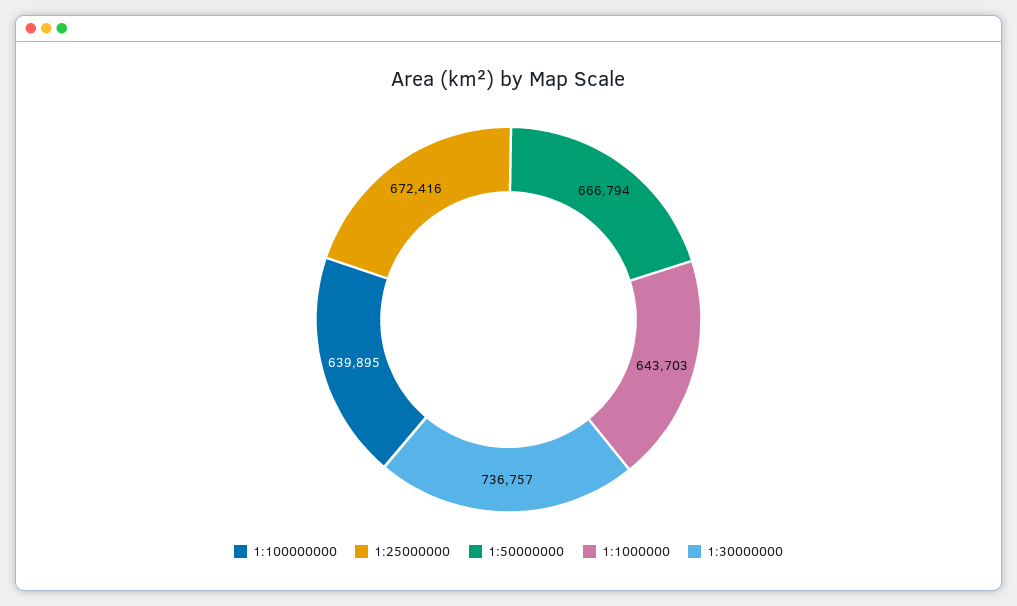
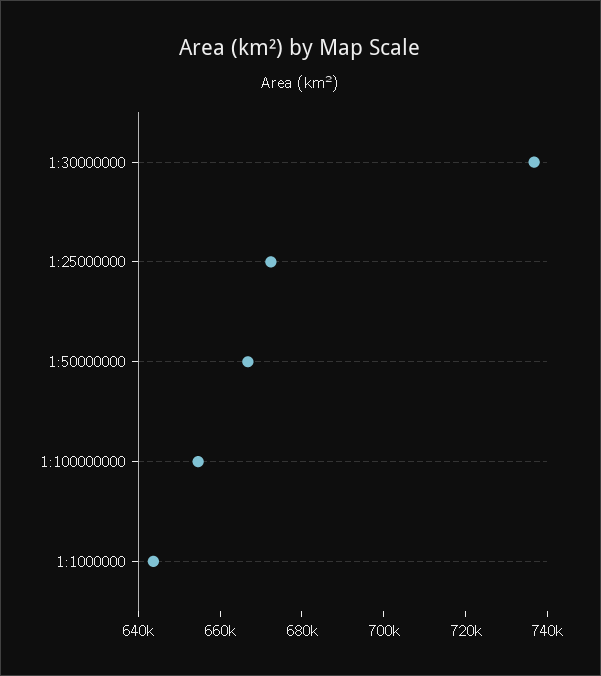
  {
-   "1:100000000": 639895,
+   "1:100000000": 655000,
    "1:25000000": 672416,
    "1:50000000": 666794,
    "1:1000000": 643703,
    "1:30000000": 736757
  }

